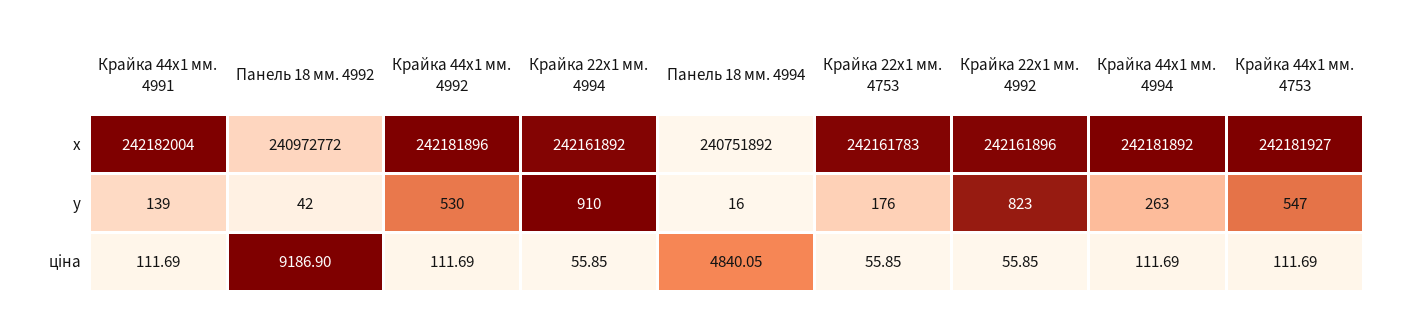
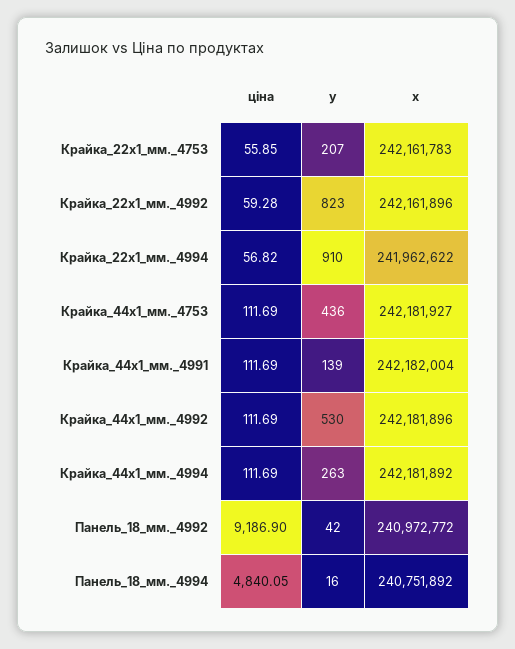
  {
    "Крайка 44x1 мм. 4991": {
      "x": 242182004,
      "y": 139,
      "ціна": 111.69
    },
    "Панель 18 мм. 4992": {
      "x": 240972772,
      "y": 42,
      "ціна": 9186.9
    },
    "Крайка 44x1 мм. 4992": {
      "x": 242181896,
      "y": 530,
      "ціна": 111.69
    },
    "Крайка 22x1 мм. 4994": {
-     "x": 242161892,
+     "x": 241962622,
      "y": 910,
-     "ціна": 55.85
+     "ціна": 56.82
    },
    "Панель 18 мм. 4994": {
      "x": 240751892,
      "y": 16,
      "ціна": 4840.05
    },
    "Крайка 22x1 мм. 4753": {
      "x": 242161783,
-     "y": 176,
+     "y": 207,
      "ціна": 55.85
    },
    "Крайка 22x1 мм. 4992": {
      "x": 242161896,
      "y": 823,
-     "ціна": 55.85
+     "ціна": 59.28
    },
    "Крайка 44x1 мм. 4994": {
      "x": 242181892,
      "y": 263,
      "ціна": 111.69
    },
    "Крайка 44x1 мм. 4753": {
      "x": 242181927,
-     "y": 547,
+     "y": 436,
      "ціна": 111.69
    }
  }

